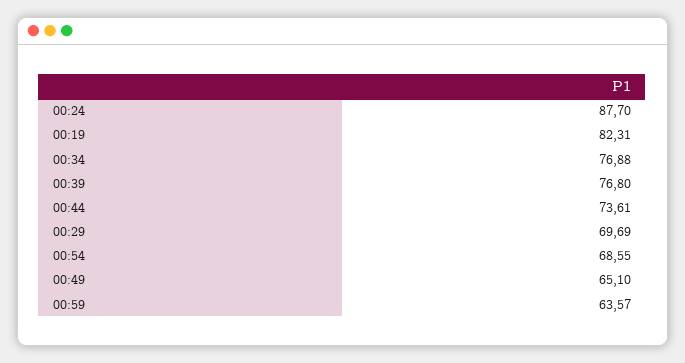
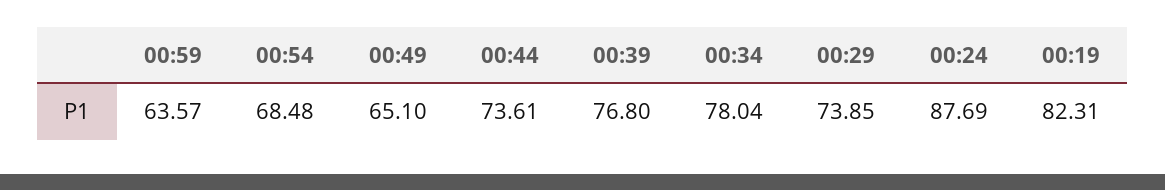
  {
-   "00:24": 87.7,
+   "00:24": 87.69,
    "00:19": 82.31,
-   "00:34": 76.88,
+   "00:34": 78.04,
    "00:39": 76.8,
    "00:44": 73.61,
-   "00:29": 69.69,
+   "00:29": 73.85,
-   "00:54": 68.55,
+   "00:54": 68.48,
    "00:49": 65.1,
    "00:59": 63.57
  }

